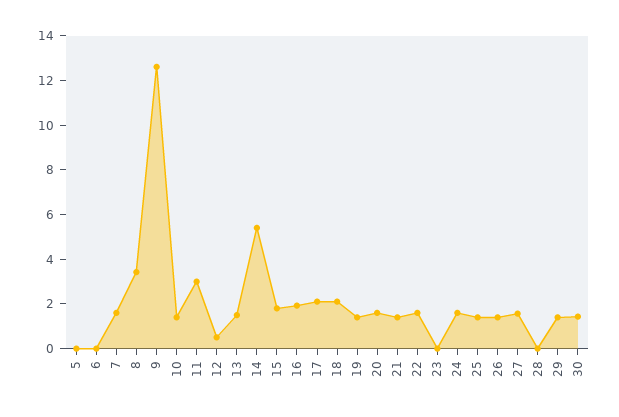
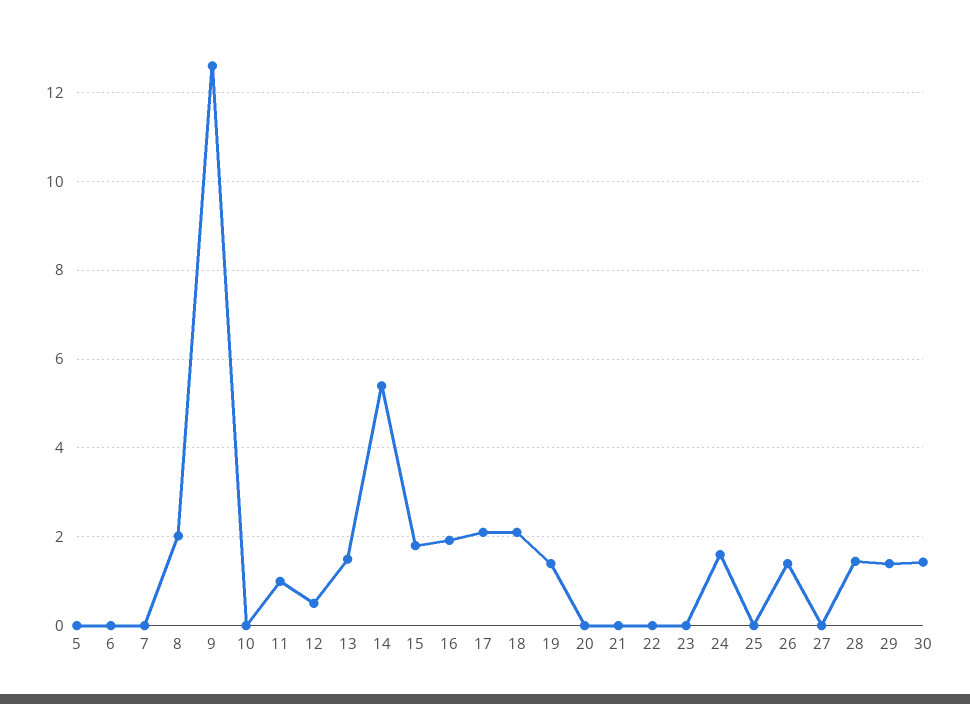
  {
    "5": 0,
    "6": 0,
-   "7": 1.5,
+   "7": 0,
-   "8": 3.5,
+   "8": 2,
    "9": 12.6,
-   "10": 1.5,
+   "10": 0,
-   "11": 3,
+   "11": 1,
    "12": 0.6,
    "13": 1.6,
    "14": 5.4,
    "15": 1.8,
    "16": 2,
    "17": 2.2,
    "18": 2.2,
    "19": 1.4,
-   "20": 1.5,
+   "20": 0,
-   "21": 1.5,
+   "21": 0,
-   "22": 1.5,
+   "22": 0,
    "23": 0,
    "24": 1.6,
-   "25": 1.5,
+   "25": 0,
    "26": 1.4,
-   "27": 1.5,
+   "27": 0,
-   "28": 0,
+   "28": 1.4,
    "29": 1.4,
    "30": 1.4
  }

